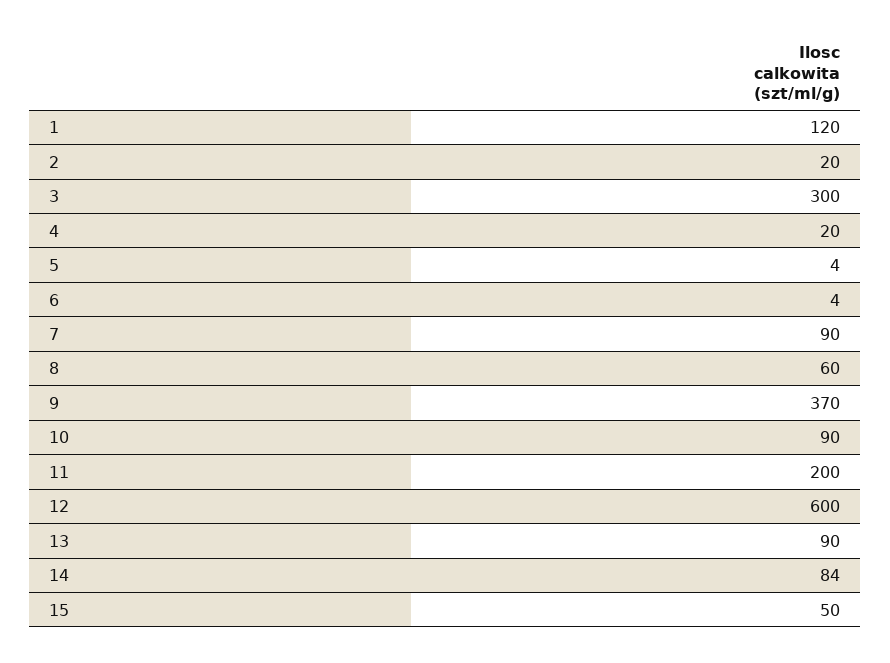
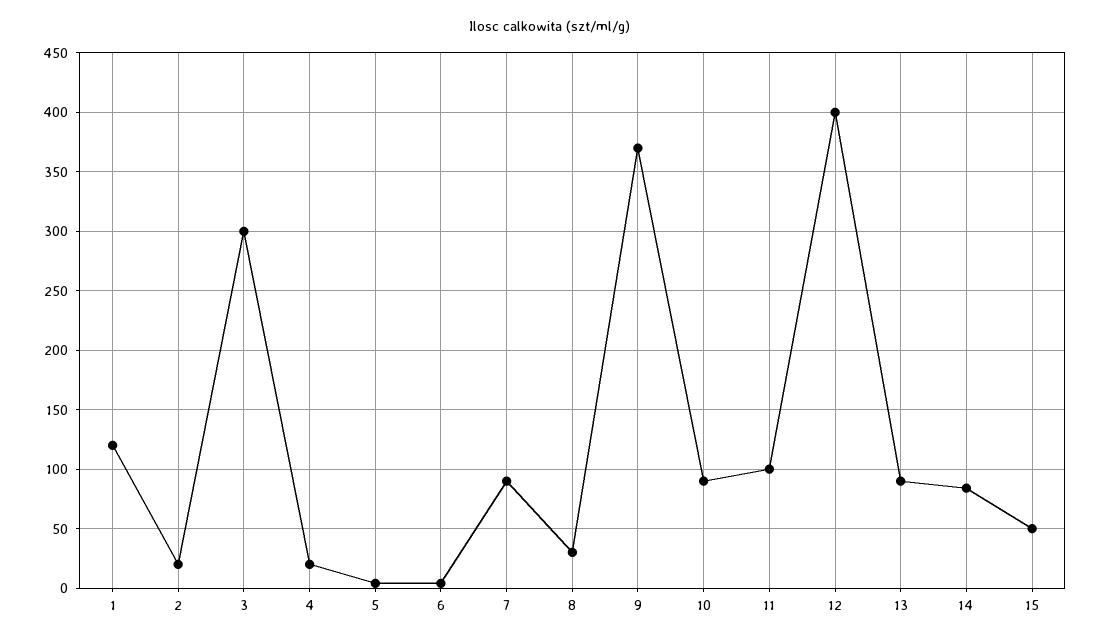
  {
    "1": 120,
    "2": 20,
    "3": 300,
    "4": 20,
    "5": 4,
    "6": 4,
    "7": 90,
-   "8": 60,
+   "8": 30,
    "9": 370,
    "10": 90,
-   "11": 200,
+   "11": 100,
-   "12": 600,
+   "12": 400,
    "13": 90,
    "14": 84,
    "15": 50
  }

